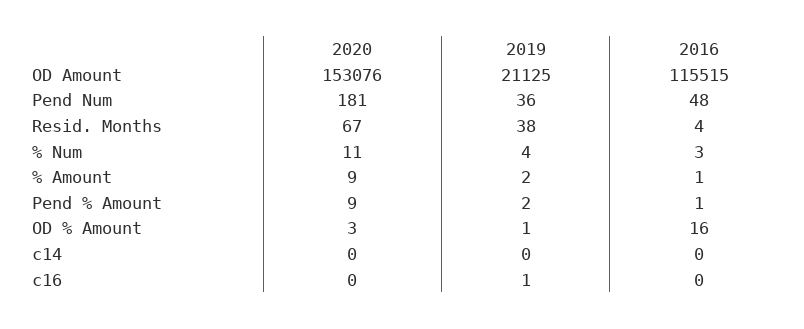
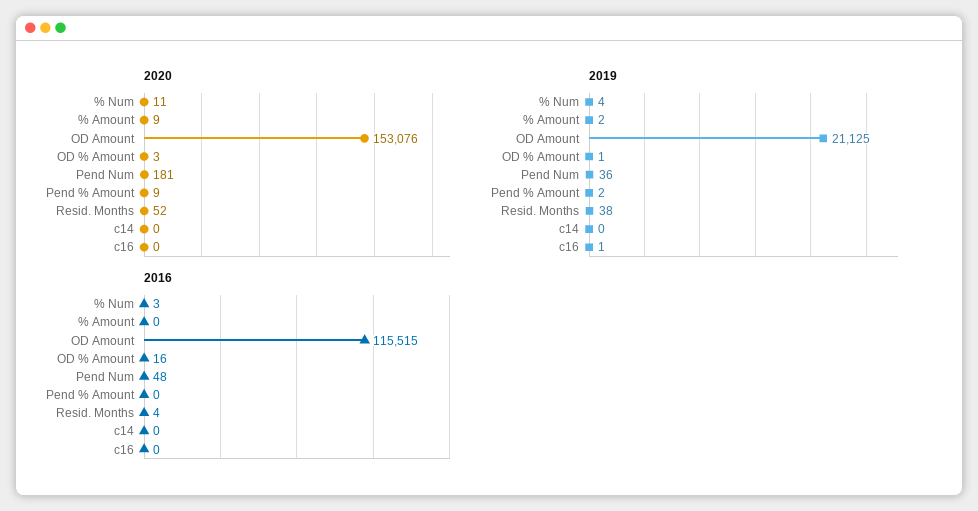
  {
    "2020": {
      "OD Amount": 153076,
      "Pend Num": 181,
-     "Resid. Months": 67,
+     "Resid. Months": 52,
      "% Num": 11,
      "% Amount": 9,
      "Pend % Amount": 9,
      "OD % Amount": 3,
      "c14": 0,
      "c16": 0
    },
    "2019": {
      "OD Amount": 21125,
      "Pend Num": 36,
      "Resid. Months": 38,
      "% Num": 4,
      "% Amount": 2,
      "Pend % Amount": 2,
      "OD % Amount": 1,
      "c14": 0,
      "c16": 1
    },
    "2016": {
      "OD Amount": 115515,
      "Pend Num": 48,
      "Resid. Months": 4,
      "% Num": 3,
-     "% Amount": 1,
+     "% Amount": 0,
-     "Pend % Amount": 1,
+     "Pend % Amount": 0,
      "OD % Amount": 16,
      "c14": 0,
      "c16": 0
    }
  }

